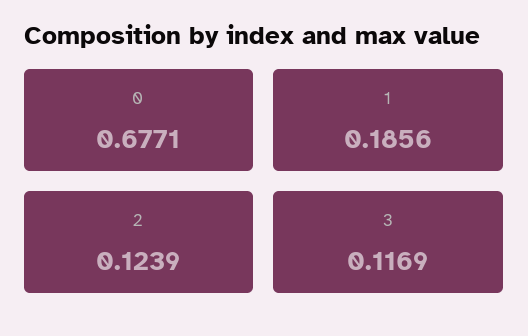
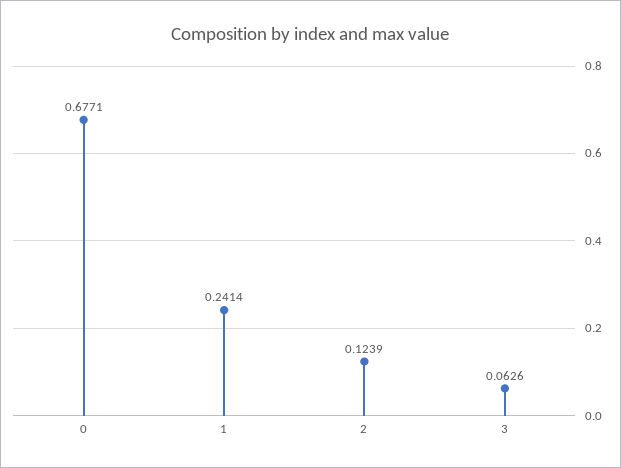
  {
    "0": 0.6771,
-   "1": 0.1856,
+   "1": 0.2414,
    "2": 0.1239,
-   "3": 0.1169
+   "3": 0.0626
  }

